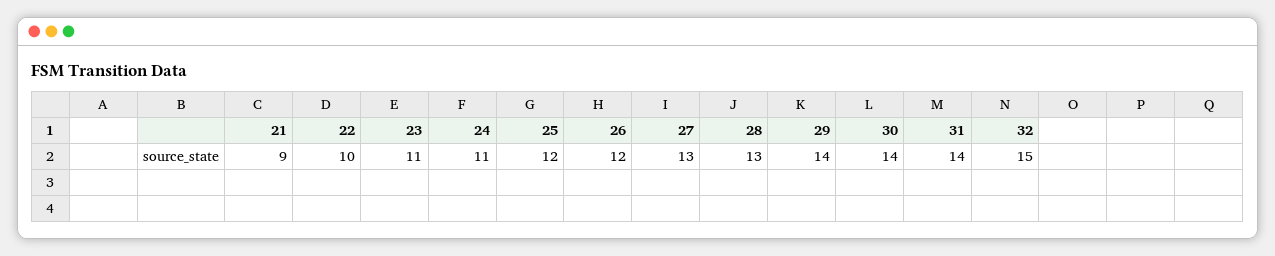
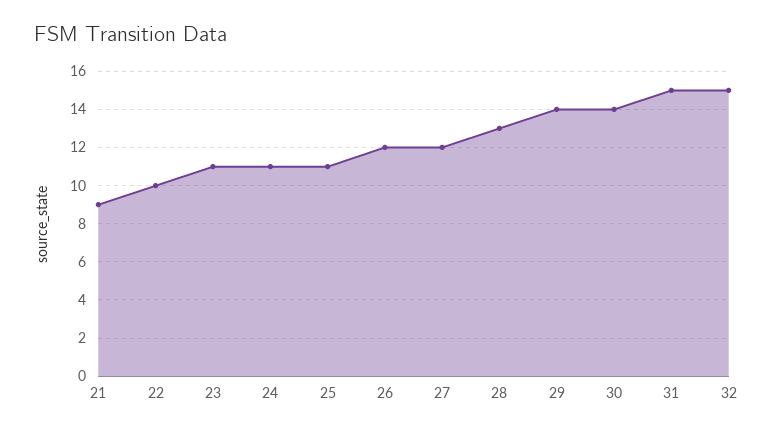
  {
    "21": 9,
    "22": 10,
    "23": 11,
    "24": 11,
-   "25": 12,
+   "25": 11,
    "26": 12,
-   "27": 13,
+   "27": 12,
    "28": 13,
    "29": 14,
    "30": 14,
-   "31": 14,
+   "31": 15,
    "32": 15
  }

